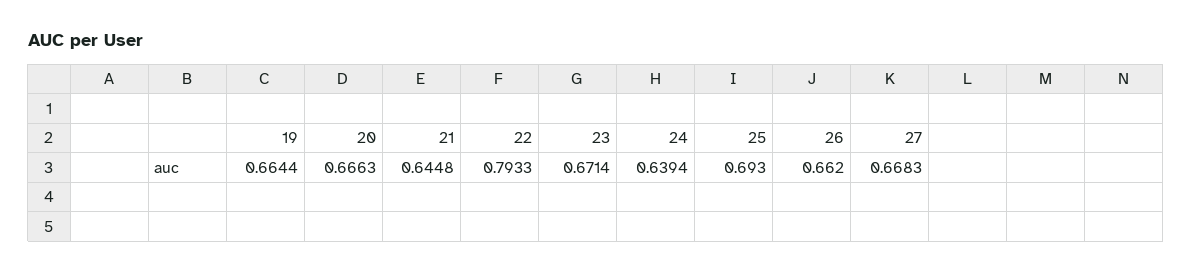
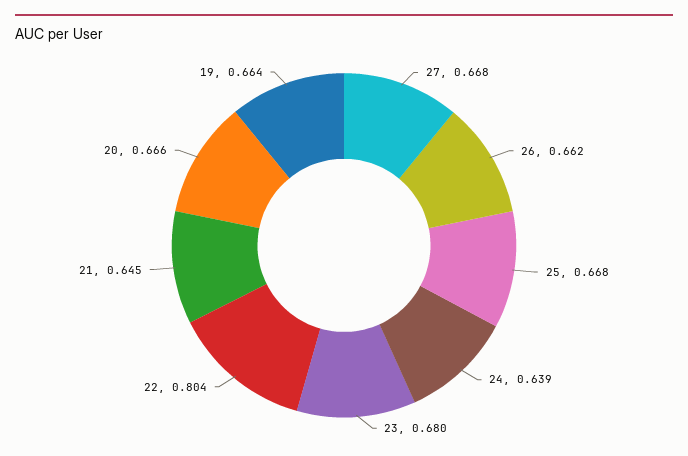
  {
    "19": 0.6644,
    "20": 0.6663,
    "21": 0.6448,
-   "22": 0.7933,
+   "22": 0.804,
-   "23": 0.6714,
+   "23": 0.68,
    "24": 0.6394,
-   "25": 0.693,
+   "25": 0.668,
    "26": 0.662,
    "27": 0.6683
  }

